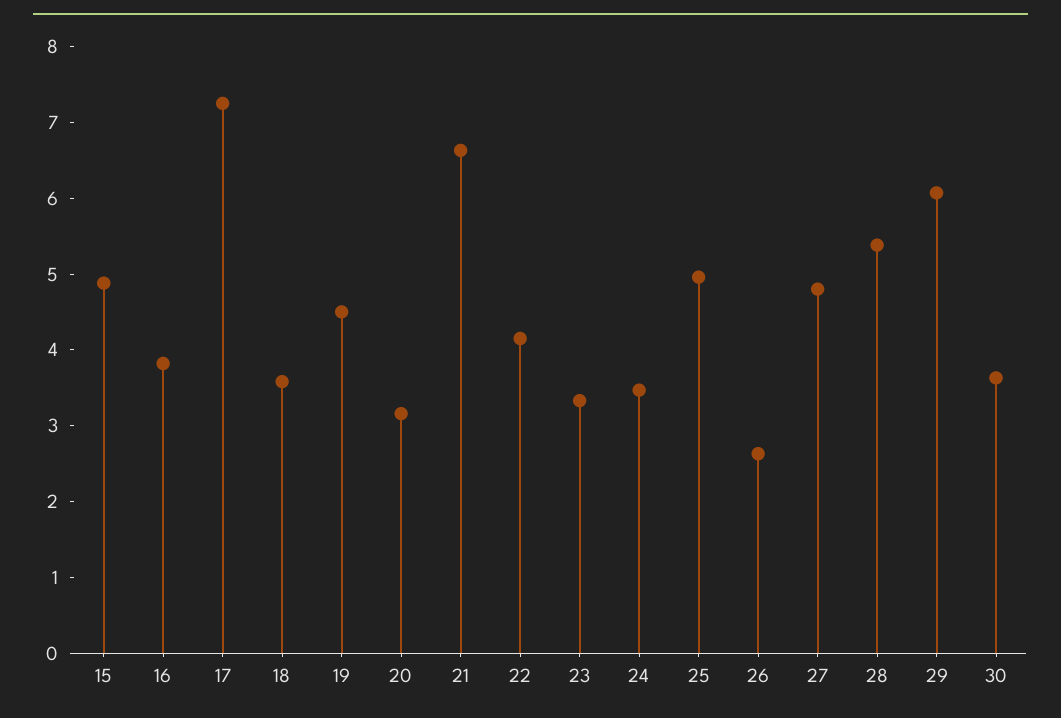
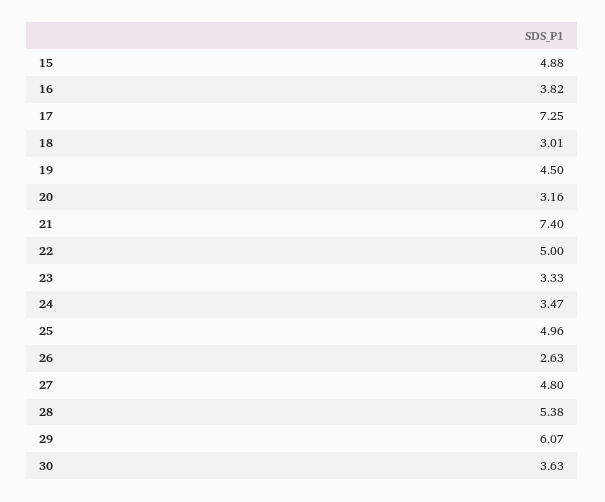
  {
    "15": 4.88,
    "16": 3.82,
    "17": 7.25,
-   "18": 3.6,
+   "18": 3.01,
    "19": 4.5,
    "20": 3.16,
-   "21": 6.6,
+   "21": 7.4,
-   "22": 4.2,
+   "22": 5,
    "23": 3.33,
    "24": 3.47,
    "25": 4.96,
    "26": 2.63,
    "27": 4.8,
    "28": 5.38,
    "29": 6.07,
    "30": 3.63
  }

